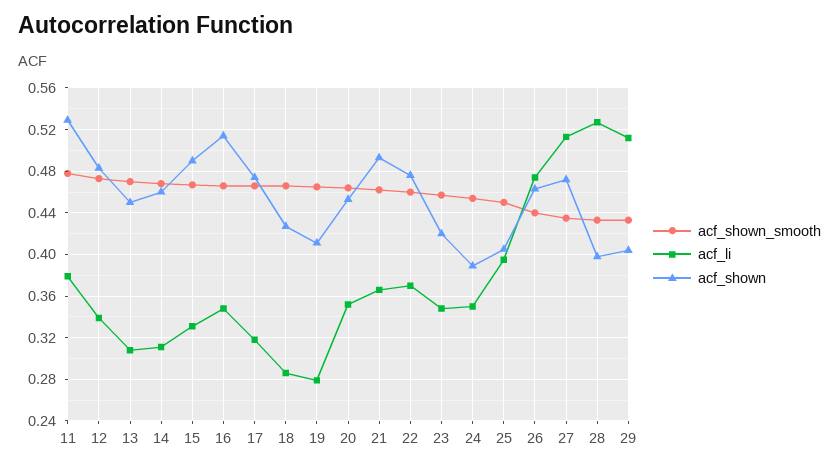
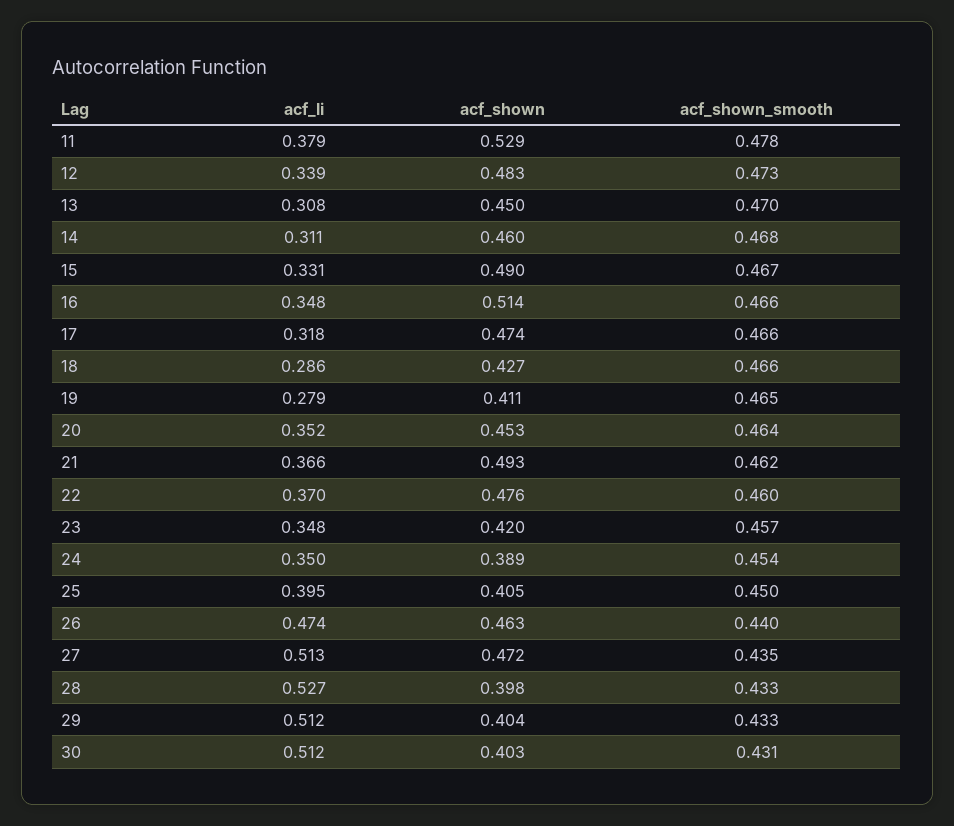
  {
    "acf_shown_smooth": {
      "11": 0.478,
      "12": 0.473,
      "13": 0.47,
      "14": 0.468,
      "15": 0.467,
      "16": 0.466,
      "17": 0.466,
      "18": 0.466,
      "19": 0.465,
      "20": 0.464,
      "21": 0.462,
      "22": 0.46,
      "23": 0.457,
      "24": 0.454,
      "25": 0.45,
      "26": 0.44,
      "27": 0.435,
      "28": 0.433,
-     "29": 0.433
+     "29": 0.433,
+     "30": 0.431
    },
    "acf_li": {
      "11": 0.379,
      "12": 0.339,
      "13": 0.308,
      "14": 0.311,
      "15": 0.331,
      "16": 0.348,
      "17": 0.318,
      "18": 0.286,
      "19": 0.279,
      "20": 0.352,
      "21": 0.366,
      "22": 0.37,
      "23": 0.348,
      "24": 0.35,
      "25": 0.395,
      "26": 0.474,
      "27": 0.513,
      "28": 0.527,
-     "29": 0.512
+     "29": 0.512,
+     "30": 0.512
    },
    "acf_shown": {
      "11": 0.529,
      "12": 0.483,
      "13": 0.45,
      "14": 0.46,
      "15": 0.49,
      "16": 0.514,
      "17": 0.474,
      "18": 0.427,
      "19": 0.411,
      "20": 0.453,
      "21": 0.493,
      "22": 0.476,
      "23": 0.42,
      "24": 0.389,
      "25": 0.405,
      "26": 0.463,
      "27": 0.472,
      "28": 0.398,
-     "29": 0.404
+     "29": 0.404,
+     "30": 0.403
    }
  }

